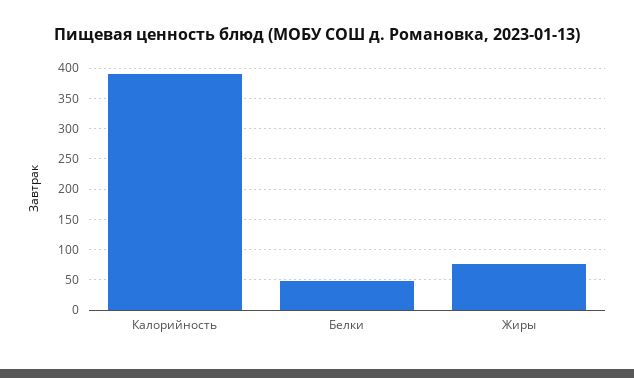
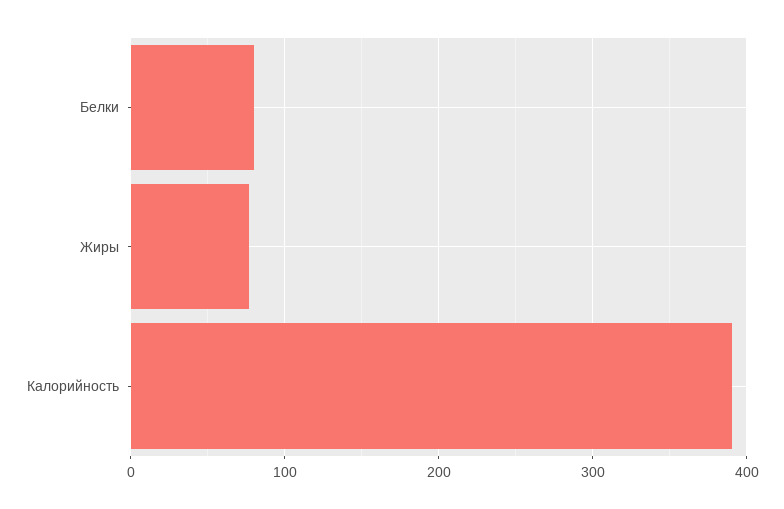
  {
    "Калорийность": 390,
-   "Белки": 50,
+   "Белки": 80,
    "Жиры": 80
  }

